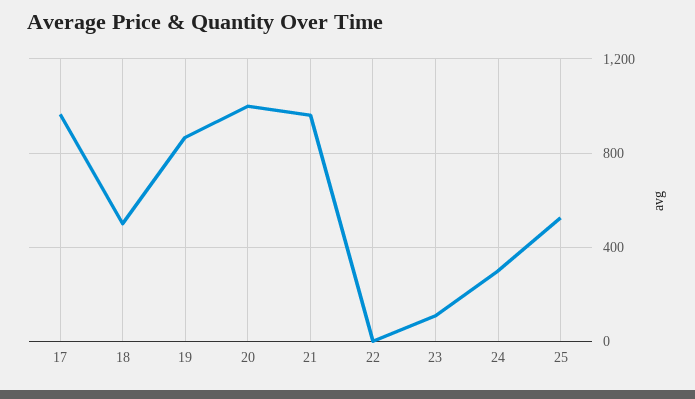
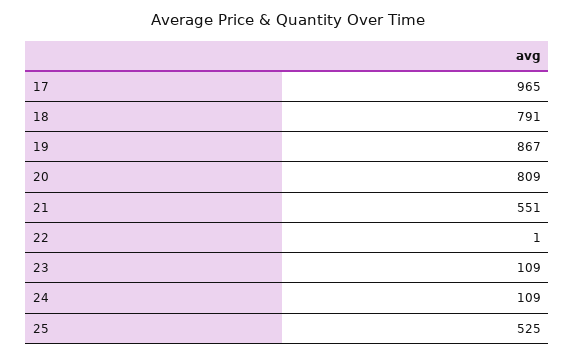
  {
    "17": 965,
-   "18": 500,
+   "18": 791,
    "19": 867,
-   "20": 1000,
+   "20": 809,
-   "21": 950,
+   "21": 551,
    "22": 1,
    "23": 109,
-   "24": 300,
+   "24": 109,
    "25": 525
  }

